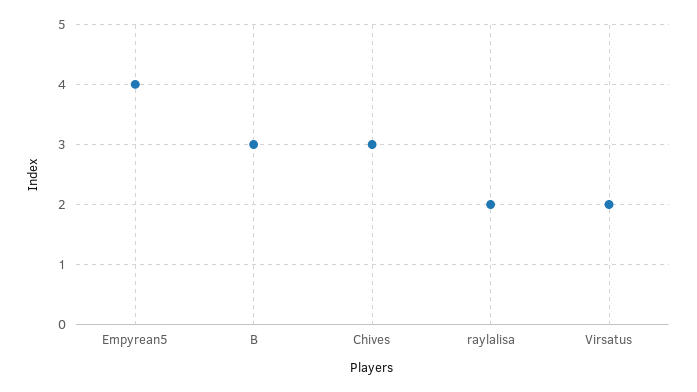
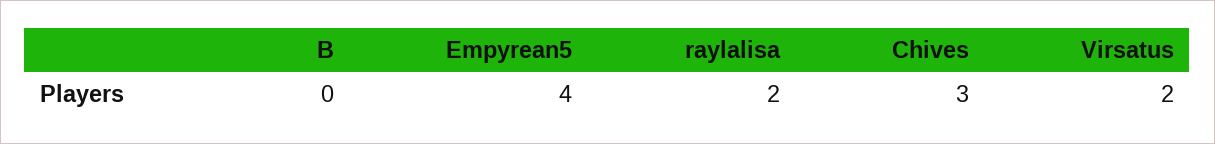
  {
    "Empyrean5": 4,
-   "B": 3,
+   "B": 0,
    "Chives": 3,
    "raylalisa": 2,
    "Virsatus": 2
  }

